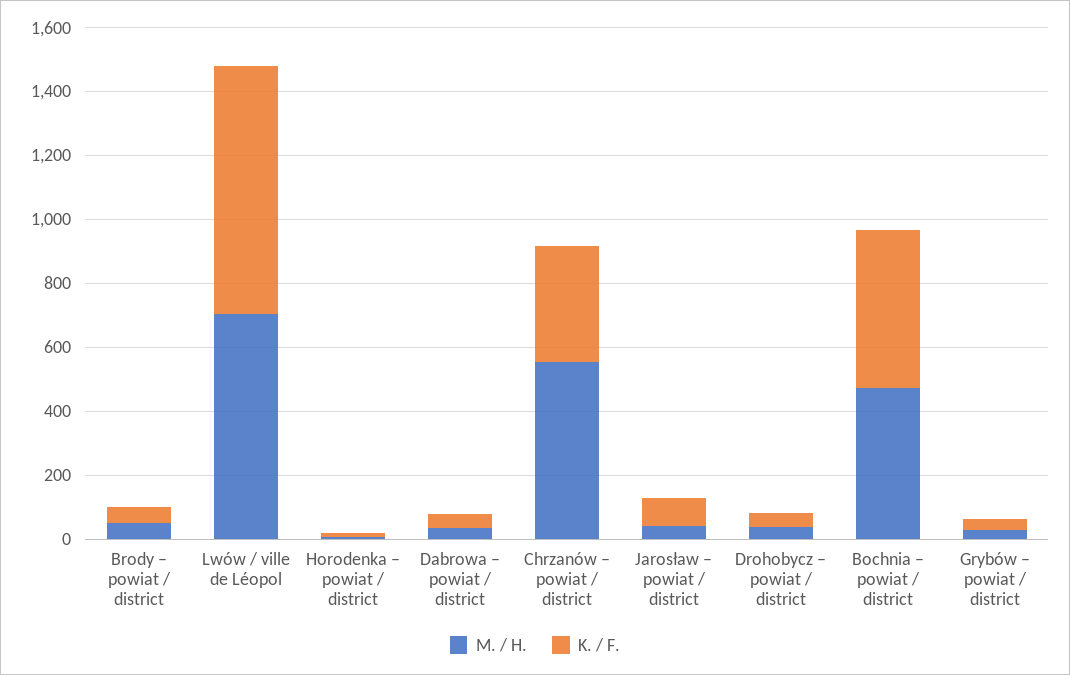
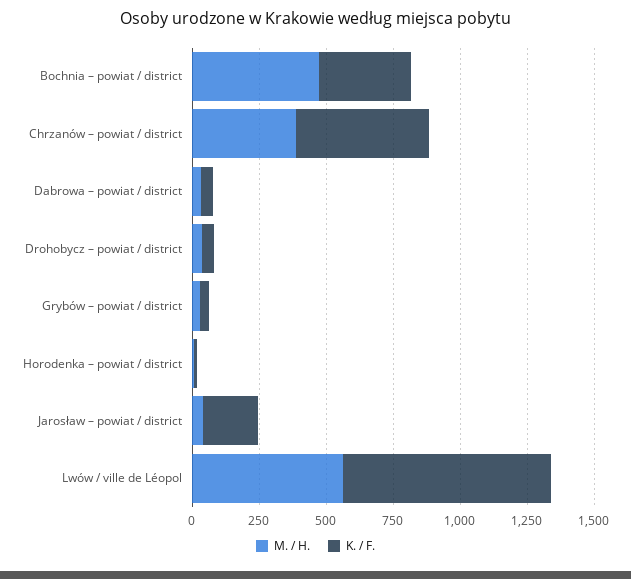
  {
    "M. / H.": {
-     "Brody – powiat / district": 50,
-     "Lwów / ville de Léopol": 700,
+     "Lwów / ville de Léopol": 550,
      "Horodenka – powiat / district": 0,
      "Dabrowa – powiat / district": 50,
-     "Chrzanów – powiat / district": 550,
+     "Chrzanów – powiat / district": 400,
      "Jarosław – powiat / district": 50,
      "Drohobycz – powiat / district": 50,
      "Bochnia – powiat / district": 450,
      "Grybów – powiat / district": 50
    },
    "K. / F.": {
-     "Brody – powiat / district": 50,
      "Lwów / ville de Léopol": 800,
      "Horodenka – powiat / district": 0,
      "Dabrowa – powiat / district": 50,
-     "Chrzanów – powiat / district": 350,
+     "Chrzanów – powiat / district": 500,
-     "Jarosław – powiat / district": 100,
+     "Jarosław – powiat / district": 200,
      "Drohobycz – powiat / district": 50,
-     "Bochnia – powiat / district": 500,
+     "Bochnia – powiat / district": 350,
      "Grybów – powiat / district": 50
    }
  }

